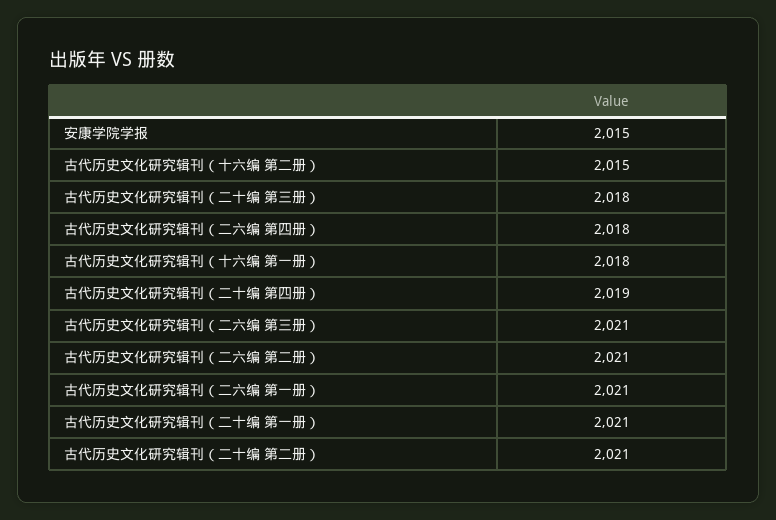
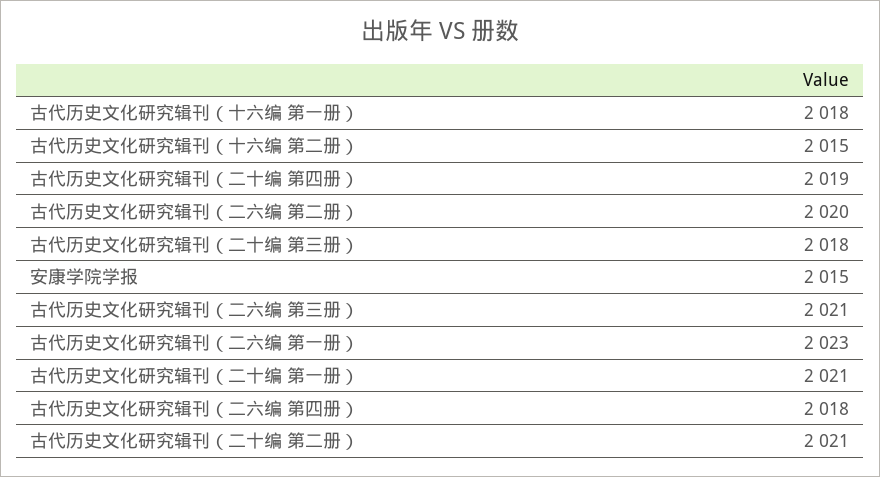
  {
    "安康学院学报": 2015,
    "古代历史文化研究辑刊（十六编 第二册）": 2015,
    "古代历史文化研究辑刊（二十编 第三册）": 2018,
    "古代历史文化研究辑刊（二六编 第四册）": 2018,
    "古代历史文化研究辑刊（十六编 第一册）": 2018,
    "古代历史文化研究辑刊（二十编 第四册）": 2019,
    "古代历史文化研究辑刊（二六编 第三册）": 2021,
-   "古代历史文化研究辑刊（二六编 第二册）": 2021,
+   "古代历史文化研究辑刊（二六编 第二册）": 2020,
-   "古代历史文化研究辑刊（二六编 第一册）": 2021,
+   "古代历史文化研究辑刊（二六编 第一册）": 2023,
    "古代历史文化研究辑刊（二十编 第一册）": 2021,
    "古代历史文化研究辑刊（二十编 第二册）": 2021
  }

